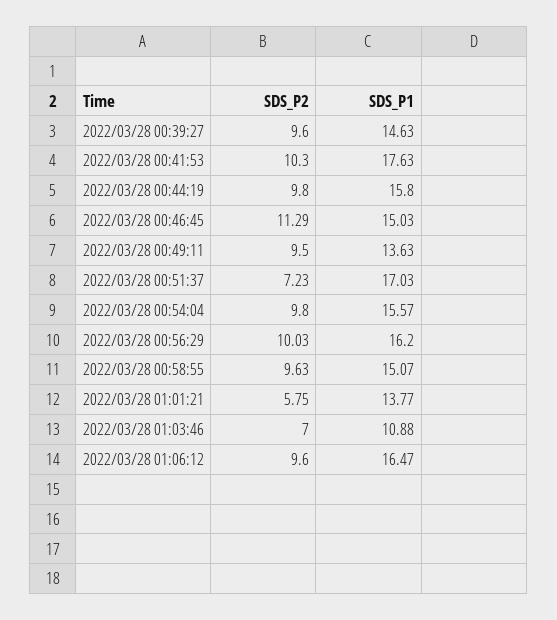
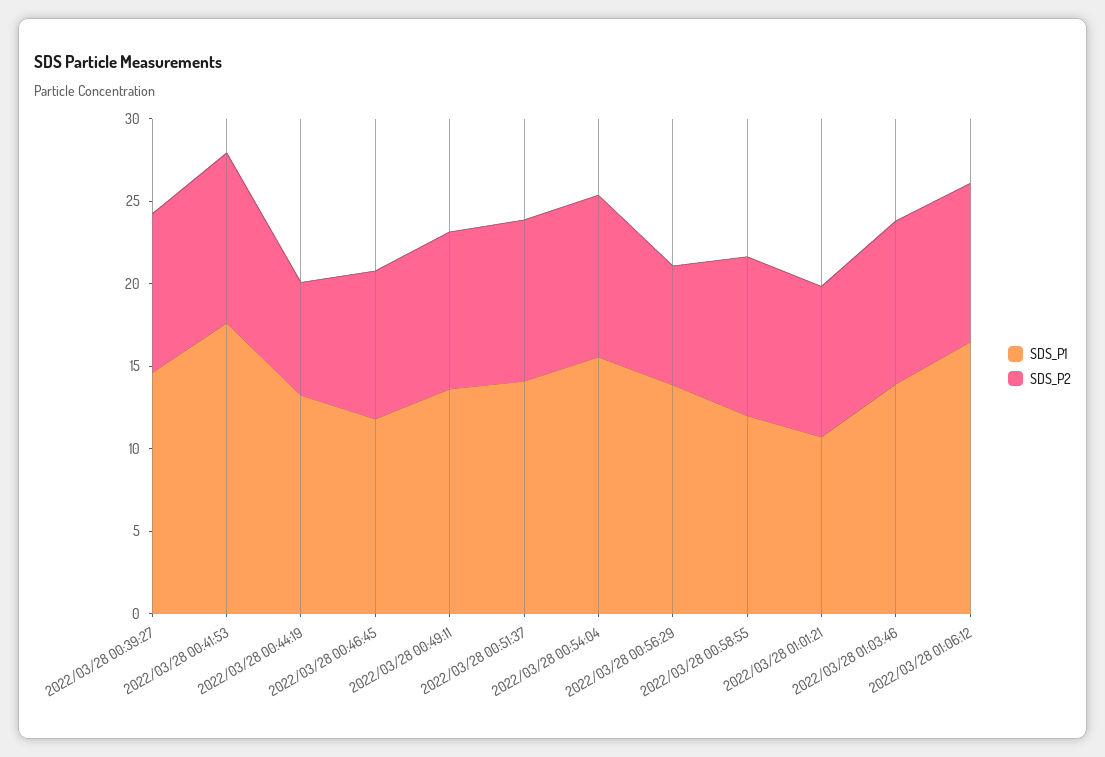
  {
    "SDS_P2": {
      "2022/03/28 00:39:27": 9.6,
      "2022/03/28 00:41:53": 10.3,
-     "2022/03/28 00:44:19": 9.8,
+     "2022/03/28 00:44:19": 7,
-     "2022/03/28 00:46:45": 11.29,
+     "2022/03/28 00:46:45": 9,
      "2022/03/28 00:49:11": 9.5,
-     "2022/03/28 00:51:37": 7.23,
+     "2022/03/28 00:51:37": 10,
      "2022/03/28 00:54:04": 9.8,
-     "2022/03/28 00:56:29": 10.03,
+     "2022/03/28 00:56:29": 7,
      "2022/03/28 00:58:55": 9.63,
-     "2022/03/28 01:01:21": 5.75,
+     "2022/03/28 01:01:21": 9,
-     "2022/03/28 01:03:46": 7,
+     "2022/03/28 01:03:46": 10,
      "2022/03/28 01:06:12": 9.6
    },
    "SDS_P1": {
      "2022/03/28 00:39:27": 14.63,
      "2022/03/28 00:41:53": 17.63,
-     "2022/03/28 00:44:19": 15.8,
+     "2022/03/28 00:44:19": 13,
-     "2022/03/28 00:46:45": 15.03,
+     "2022/03/28 00:46:45": 12,
      "2022/03/28 00:49:11": 13.63,
-     "2022/03/28 00:51:37": 17.03,
+     "2022/03/28 00:51:37": 14,
      "2022/03/28 00:54:04": 15.57,
-     "2022/03/28 00:56:29": 16.2,
+     "2022/03/28 00:56:29": 14,
-     "2022/03/28 00:58:55": 15.07,
+     "2022/03/28 00:58:55": 12,
-     "2022/03/28 01:01:21": 13.77,
+     "2022/03/28 01:01:21": 11,
-     "2022/03/28 01:03:46": 10.88,
+     "2022/03/28 01:03:46": 14,
      "2022/03/28 01:06:12": 16.47
    }
  }

